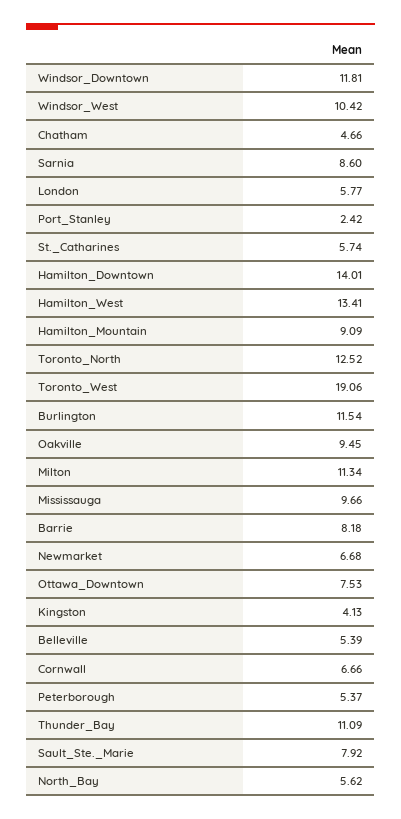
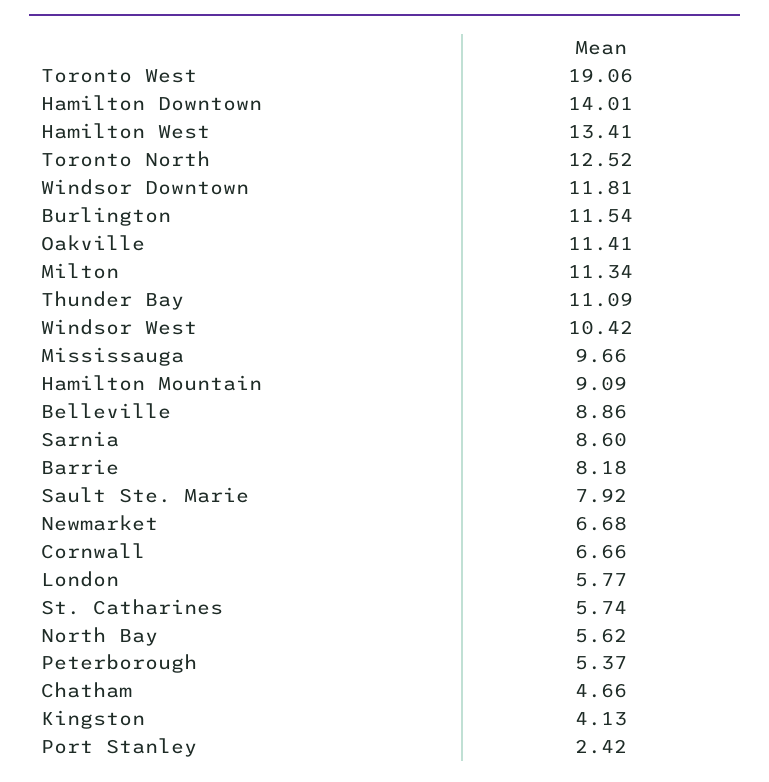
  {
    "Windsor_Downtown": 11.81,
    "Windsor_West": 10.42,
    "Chatham": 4.66,
    "Sarnia": 8.6,
    "London": 5.77,
    "Port_Stanley": 2.42,
    "St._Catharines": 5.74,
    "Hamilton_Downtown": 14.01,
    "Hamilton_West": 13.41,
    "Hamilton_Mountain": 9.09,
    "Toronto_North": 12.52,
    "Toronto_West": 19.06,
    "Burlington": 11.54,
-   "Oakville": 9.45,
+   "Oakville": 11.41,
    "Milton": 11.34,
    "Mississauga": 9.66,
    "Barrie": 8.18,
    "Newmarket": 6.68,
-   "Ottawa_Downtown": 7.53,
    "Kingston": 4.13,
-   "Belleville": 5.39,
+   "Belleville": 8.86,
    "Cornwall": 6.66,
    "Peterborough": 5.37,
    "Thunder_Bay": 11.09,
    "Sault_Ste._Marie": 7.92,
    "North_Bay": 5.62
  }

